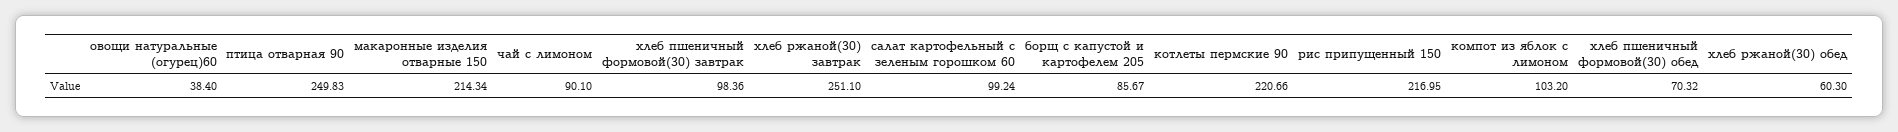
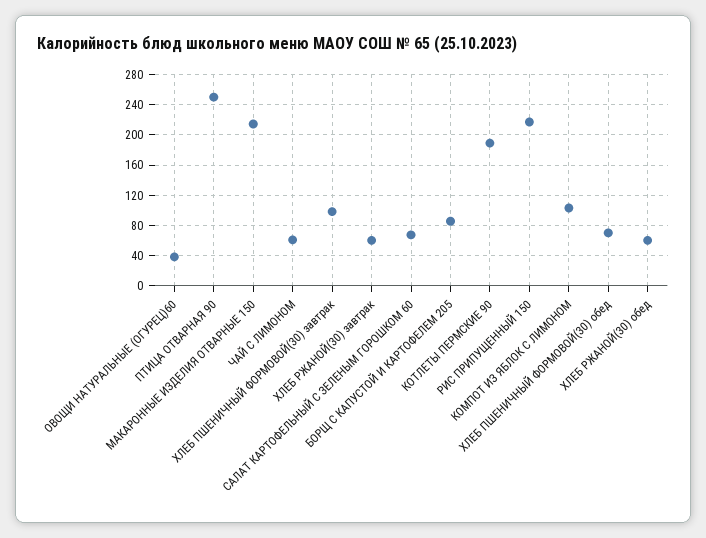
  {
    "овощи натуральные (огурец)60": 38.4,
    "птица отварная 90": 249.83,
    "макаронные изделия отварные 150": 214.34,
-   "чай с лимоном": 90.1,
+   "чай с лимоном": 60,
    "хлеб пшеничный формовой(30) завтрак": 98.36,
-   "хлеб ржаной(30) завтрак": 251.1,
+   "хлеб ржаной(30) завтрак": 60,
-   "салат картофельный с зеленым горошком 60": 99.24,
+   "салат картофельный с зеленым горошком 60": 70,
    "борщ с капустой и картофелем 205": 85.67,
-   "котлеты пермские 90": 220.66,
+   "котлеты пермские 90": 190,
    "рис припущенный 150": 216.95,
    "компот из яблок с лимоном": 103.2,
    "хлеб пшеничный формовой(30) обед": 70.32,
    "хлеб ржаной(30) обед": 60.3
  }

